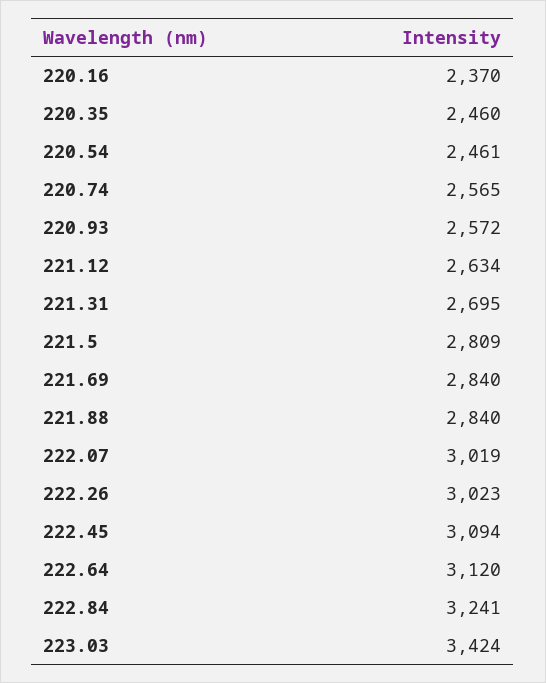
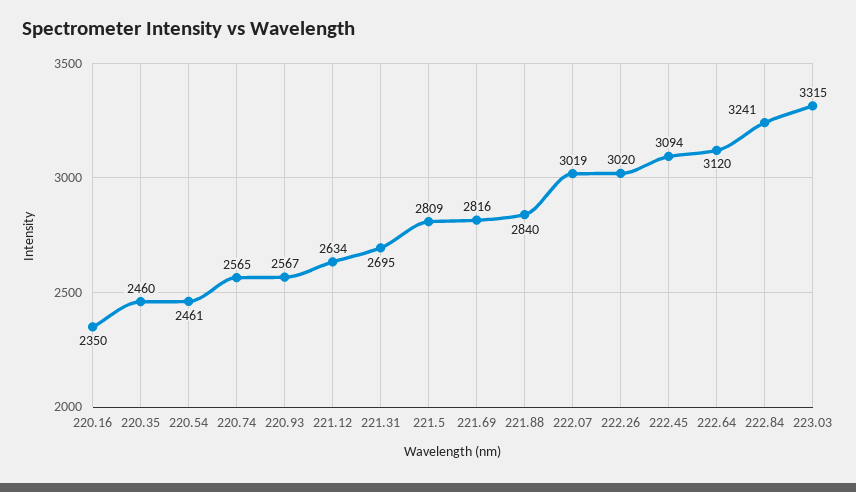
  {
-   "220.16": 2370,
+   "220.16": 2350,
    "220.35": 2460,
    "220.54": 2461,
    "220.74": 2565,
-   "220.93": 2572,
+   "220.93": 2567,
    "221.12": 2634,
    "221.31": 2695,
    "221.5": 2809,
-   "221.69": 2840,
+   "221.69": 2816,
    "221.88": 2840,
    "222.07": 3019,
-   "222.26": 3023,
+   "222.26": 3020,
    "222.45": 3094,
    "222.64": 3120,
    "222.84": 3241,
-   "223.03": 3424
+   "223.03": 3315
  }

